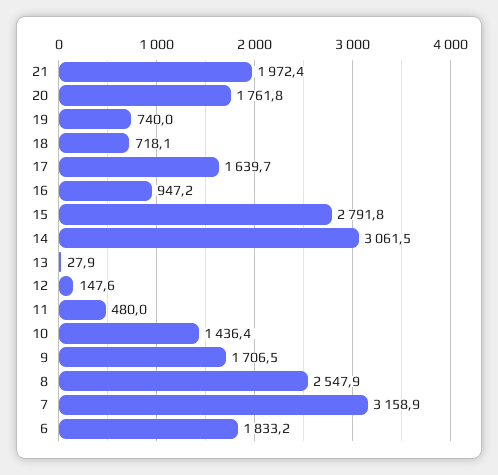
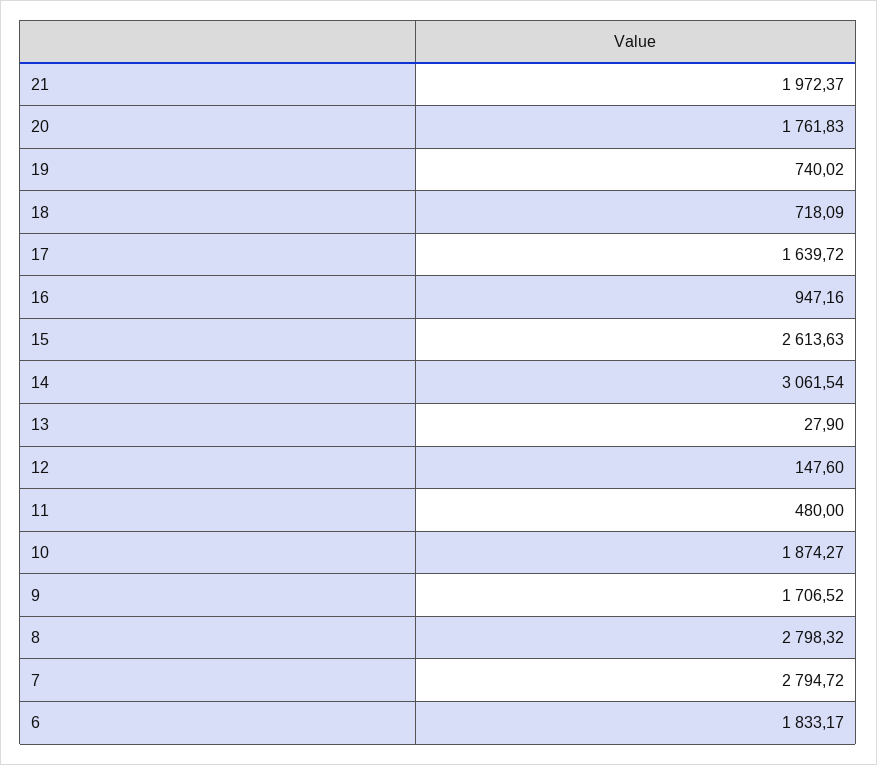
  {
    "21": 1972.37,
    "20": 1761.83,
    "19": 740.02,
    "18": 718.09,
    "17": 1639.72,
    "16": 947.16,
-   "15": 2791.8,
+   "15": 2613.63,
    "14": 3061.54,
    "13": 27.9,
    "12": 147.6,
    "11": 480,
-   "10": 1436.4,
+   "10": 1874.27,
    "9": 1706.52,
-   "8": 2547.9,
+   "8": 2798.32,
-   "7": 3158.9,
+   "7": 2794.72,
    "6": 1833.17
  }

